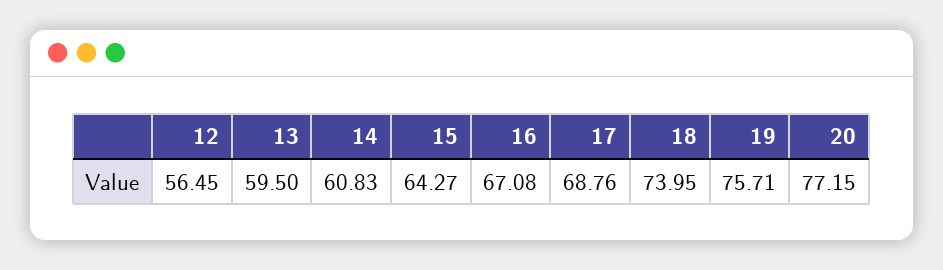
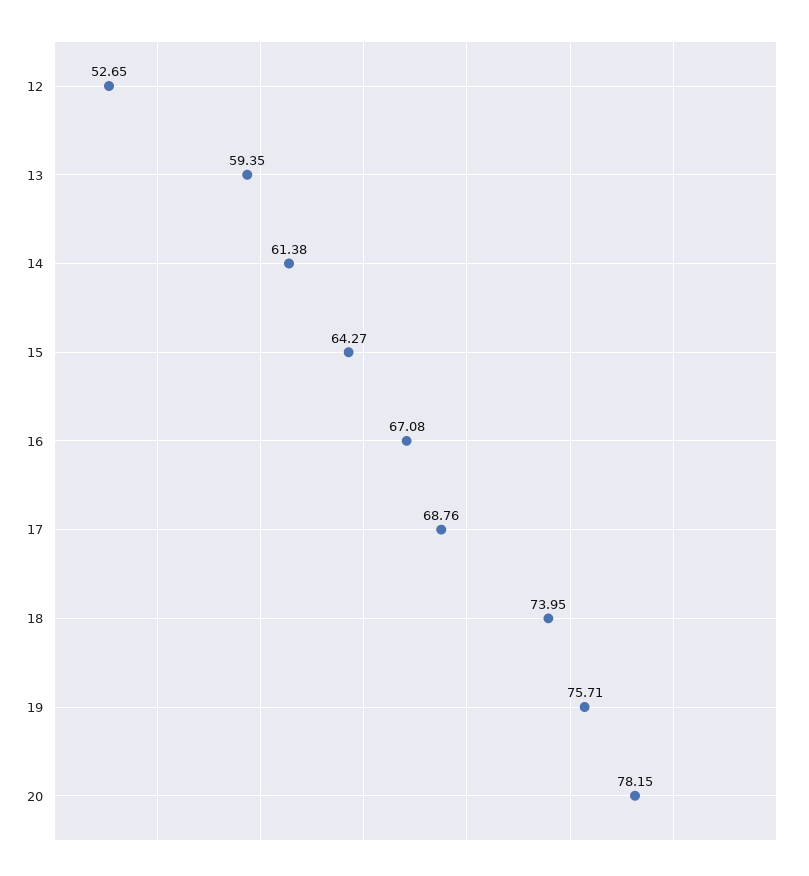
  {
-   "12": 56.45,
+   "12": 52.65,
-   "13": 59.5,
+   "13": 59.35,
-   "14": 60.83,
+   "14": 61.38,
    "15": 64.27,
    "16": 67.08,
    "17": 68.76,
    "18": 73.95,
    "19": 75.71,
-   "20": 77.15
+   "20": 78.15
  }

